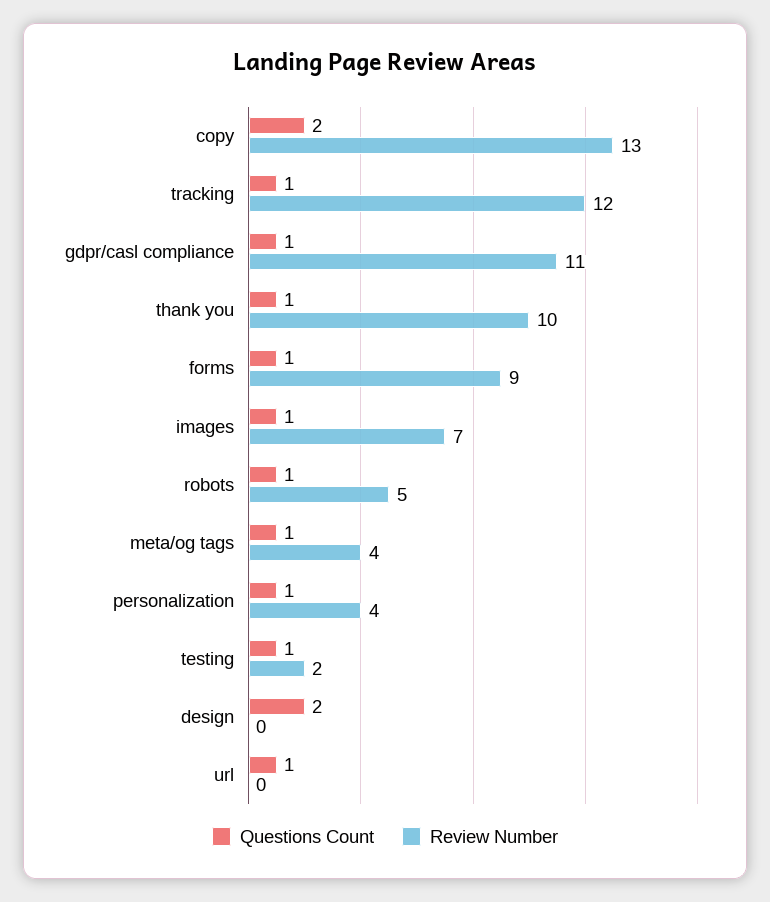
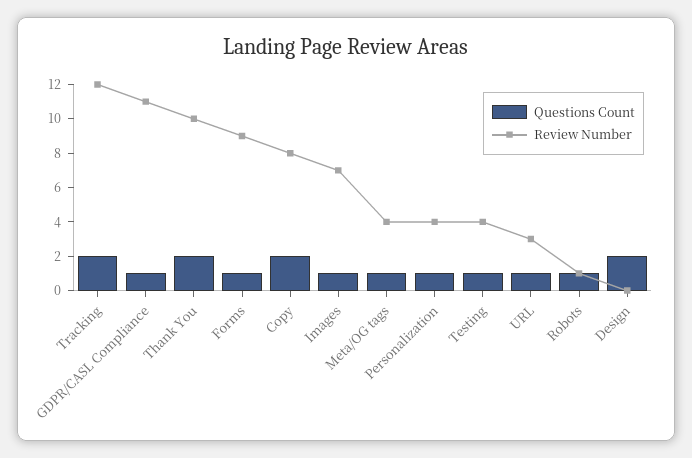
  {
    "Questions Count": {
      "copy": 2,
-     "tracking": 1,
+     "tracking": 2,
      "gdpr/casl compliance": 1,
-     "thank you": 1,
+     "thank you": 2,
      "forms": 1,
      "images": 1,
      "robots": 1,
      "meta/og tags": 1,
      "personalization": 1,
      "testing": 1,
      "design": 2,
      "url": 1
    },
    "Review Number": {
-     "copy": 13,
+     "copy": 8,
      "tracking": 12,
      "gdpr/casl compliance": 11,
      "thank you": 10,
      "forms": 9,
      "images": 7,
-     "robots": 5,
+     "robots": 1,
      "meta/og tags": 4,
      "personalization": 4,
-     "testing": 2,
+     "testing": 4,
      "design": 0,
-     "url": 0
+     "url": 3
    }
  }

